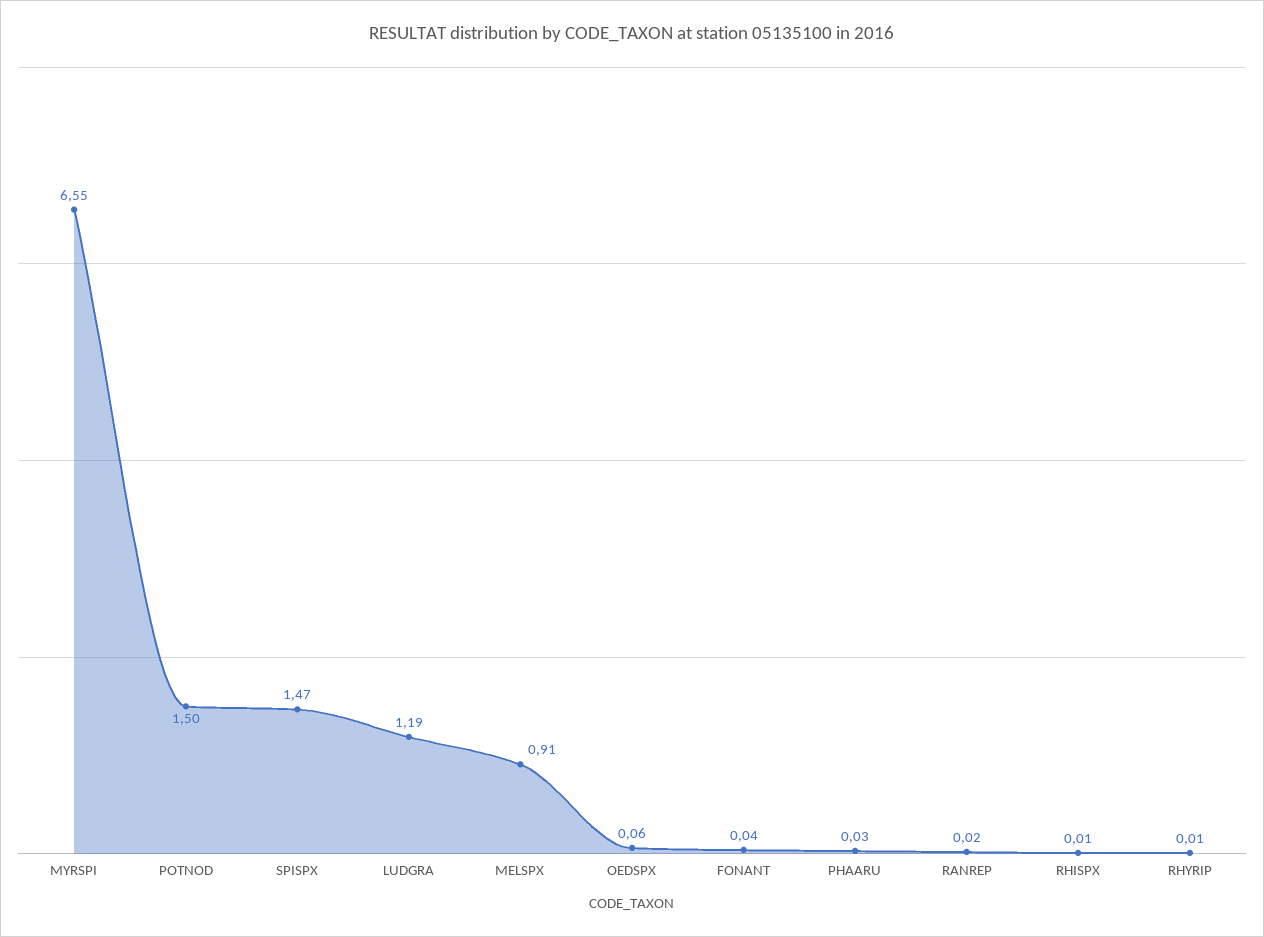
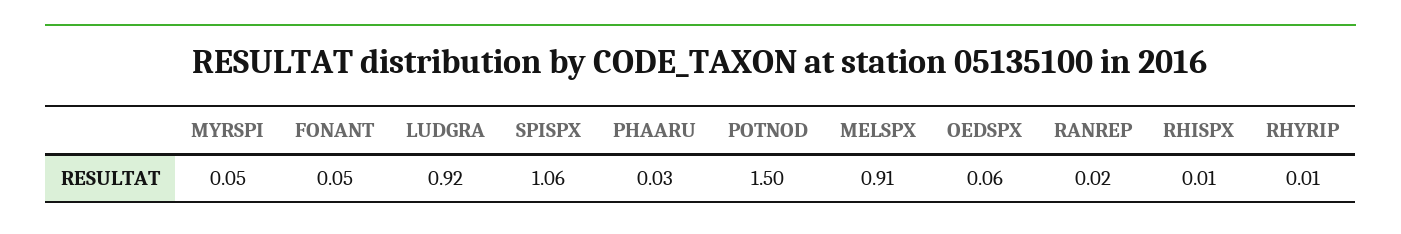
  {
-   "MYRSPI": 6.55,
+   "MYRSPI": 0.05,
    "POTNOD": 1.5,
-   "SPISPX": 1.47,
+   "SPISPX": 1.06,
-   "LUDGRA": 1.19,
+   "LUDGRA": 0.92,
    "MELSPX": 0.91,
    "OEDSPX": 0.06,
-   "FONANT": 0.04,
+   "FONANT": 0.05,
    "PHAARU": 0.03,
    "RANREP": 0.02,
    "RHISPX": 0.01,
    "RHYRIP": 0.01
  }

